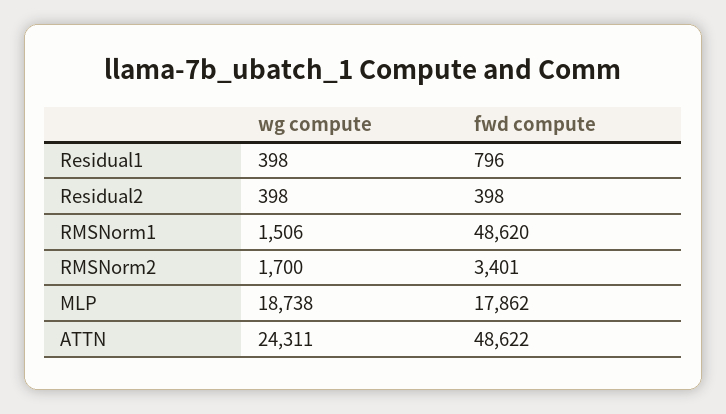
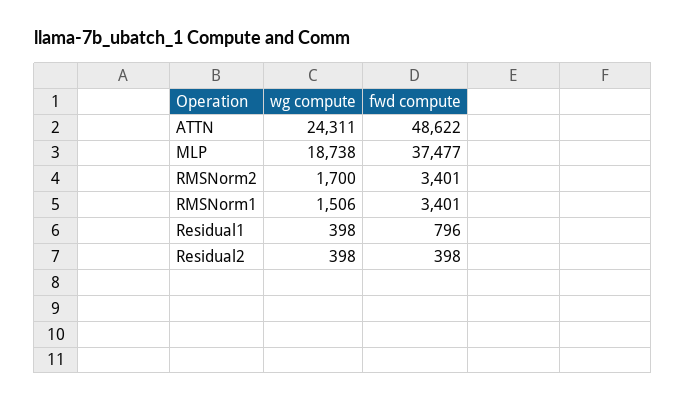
  {
    "wg compute": {
      "Residual1": 398,
      "Residual2": 398,
      "RMSNorm1": 1506,
      "RMSNorm2": 1700,
      "MLP": 18738,
      "ATTN": 24311
    },
    "fwd compute": {
      "Residual1": 796,
      "Residual2": 398,
-     "RMSNorm1": 48620,
+     "RMSNorm1": 3401,
      "RMSNorm2": 3401,
-     "MLP": 17862,
+     "MLP": 37477,
      "ATTN": 48622
    }
  }

